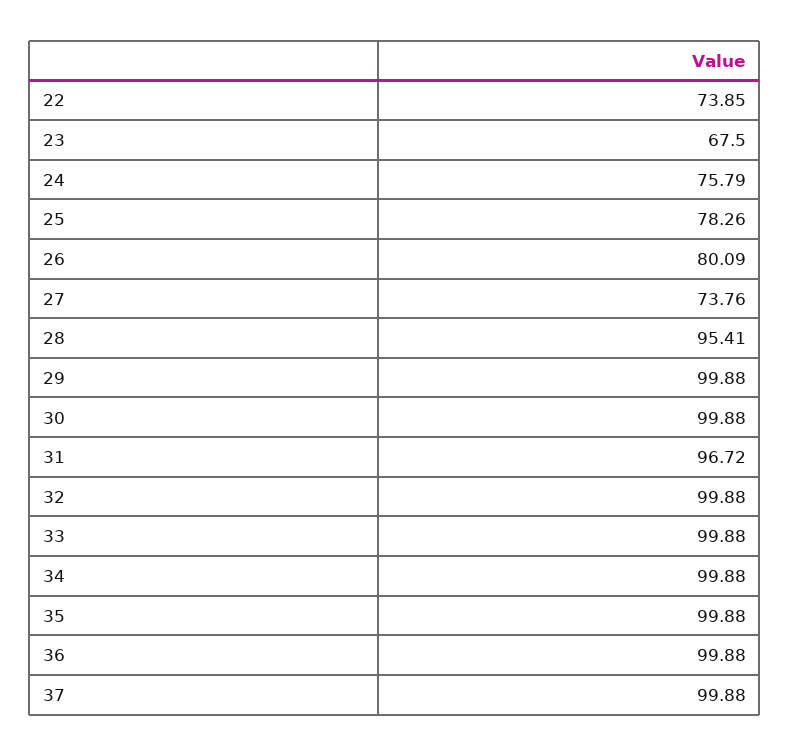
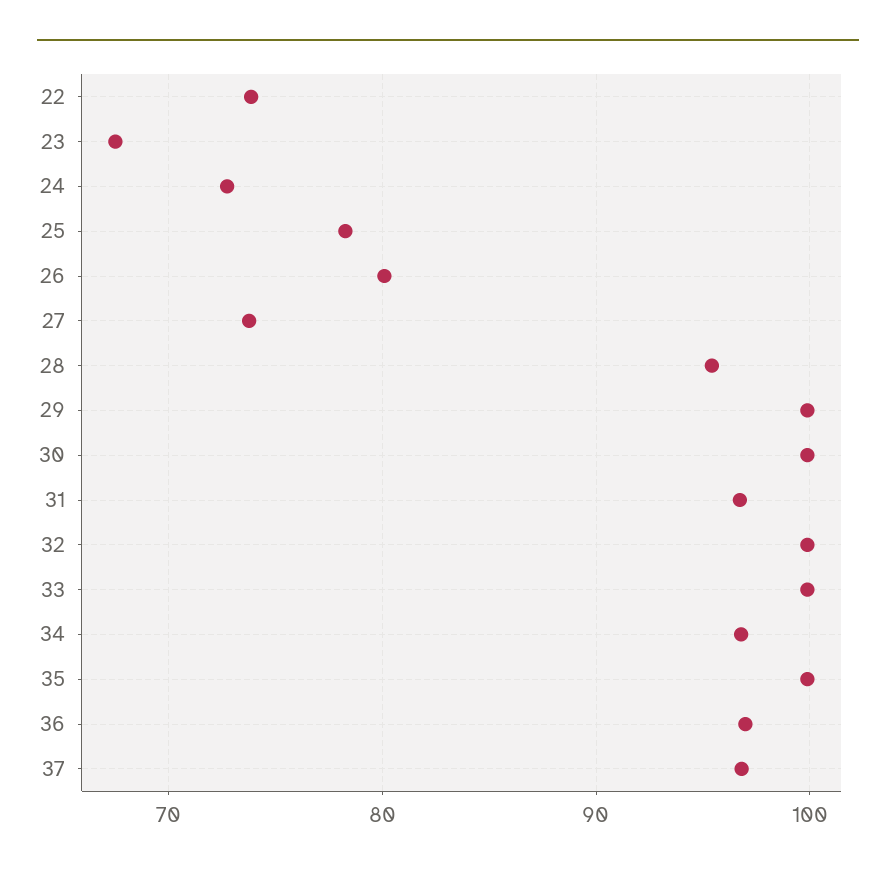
  {
    "22": 73.85,
    "23": 67.5,
-   "24": 75.79,
+   "24": 73,
    "25": 78.26,
    "26": 80.09,
    "27": 73.76,
    "28": 95.41,
    "29": 99.88,
    "30": 99.88,
    "31": 96.72,
    "32": 99.88,
    "33": 99.88,
-   "34": 99.88,
+   "34": 97,
    "35": 99.88,
-   "36": 99.88,
+   "36": 97,
-   "37": 99.88
+   "37": 97
  }

